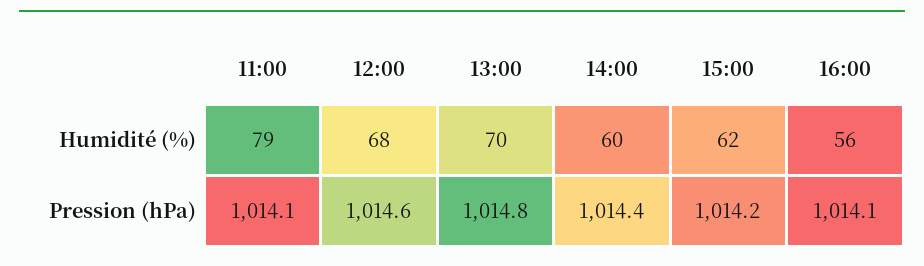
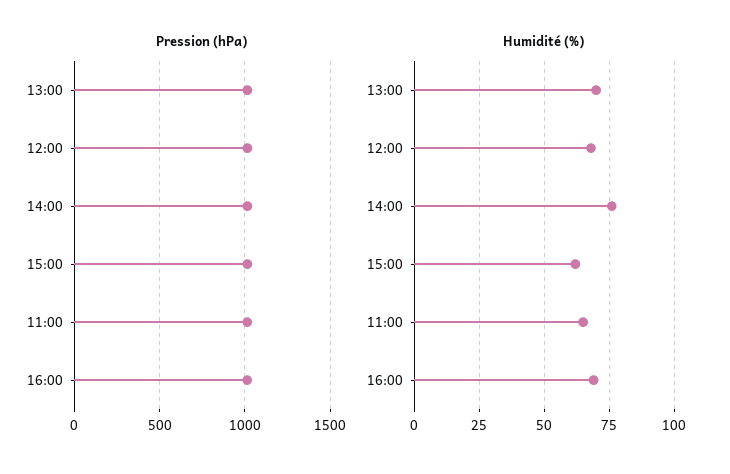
  {
    "Humidité (%)": {
-     "11:00": 79,
+     "11:00": 65,
      "12:00": 68,
      "13:00": 70,
-     "14:00": 60,
+     "14:00": 75,
      "15:00": 62,
-     "16:00": 56
+     "16:00": 70
    },
    "Pression (hPa)": {
      "11:00": 1014.1,
      "12:00": 1014.6,
      "13:00": 1014.8,
      "14:00": 1014.4,
      "15:00": 1014.2,
      "16:00": 1014.1
    }
  }

